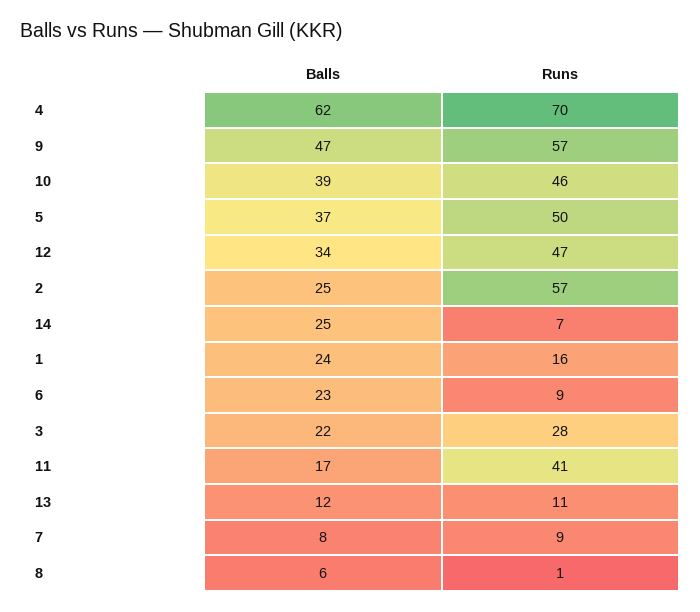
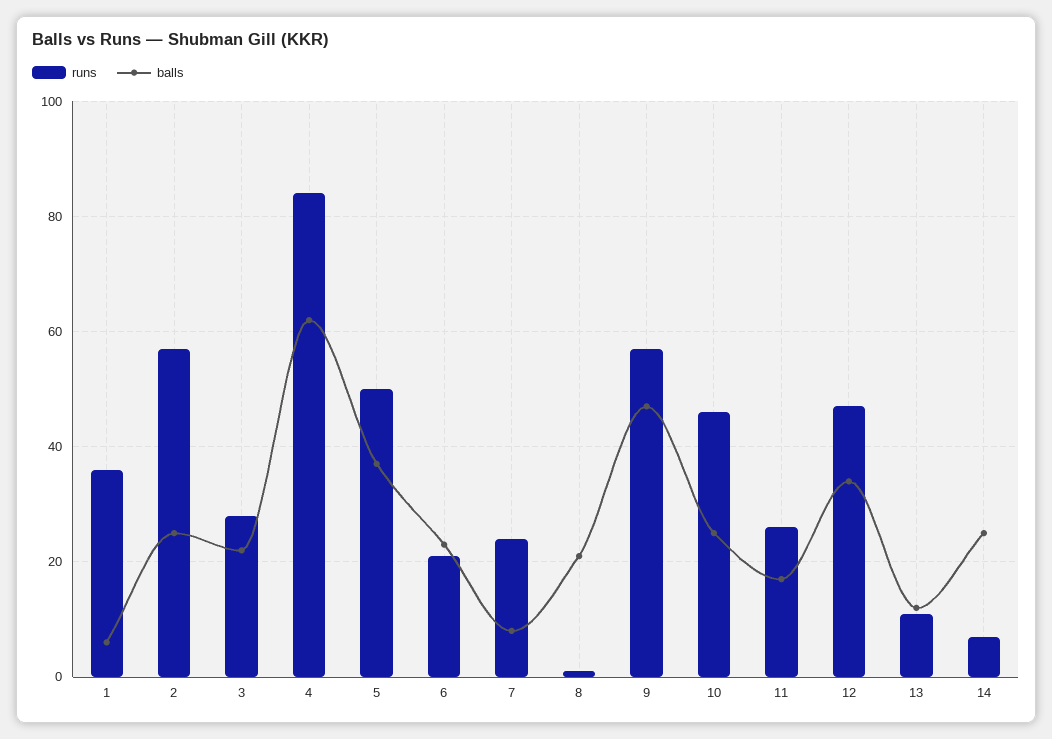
  {
    "Balls": {
      "4": 62,
      "9": 47,
-     "10": 39,
+     "10": 25,
      "5": 37,
      "12": 34,
      "2": 25,
      "14": 25,
-     "1": 24,
+     "1": 5,
      "6": 23,
      "3": 22,
      "11": 17,
      "13": 12,
      "7": 8,
-     "8": 6
+     "8": 20
    },
    "Runs": {
-     "4": 70,
+     "4": 85,
      "9": 57,
      "10": 46,
      "5": 50,
      "12": 47,
      "2": 57,
      "14": 7,
-     "1": 16,
+     "1": 35,
-     "6": 9,
+     "6": 20,
      "3": 28,
-     "11": 41,
+     "11": 25,
      "13": 11,
-     "7": 9,
+     "7": 25,
      "8": 1
    }
  }

